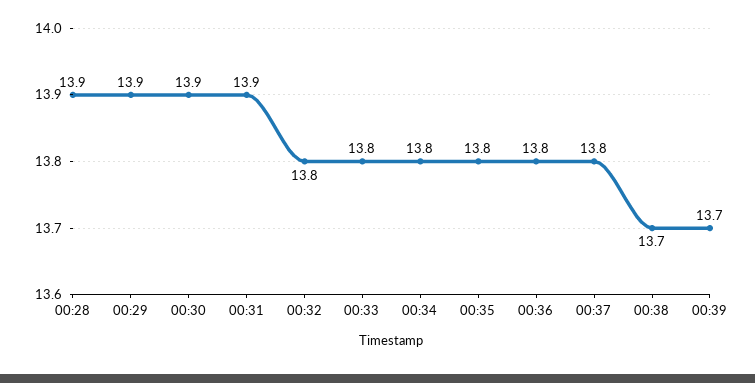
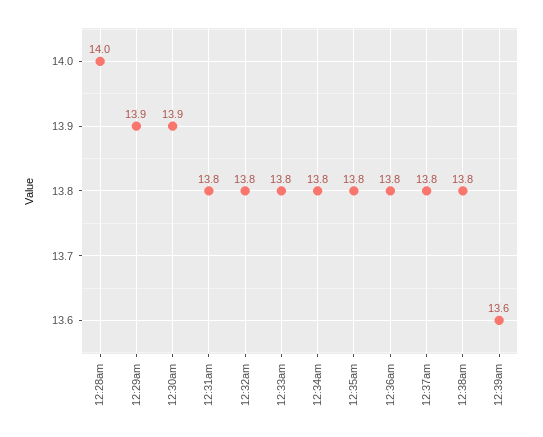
  {
-   "00:28": 13.9,
+   "00:28": 14,
    "00:29": 13.9,
    "00:30": 13.9,
-   "00:31": 13.9,
+   "00:31": 13.8,
    "00:32": 13.8,
    "00:33": 13.8,
    "00:34": 13.8,
    "00:35": 13.8,
    "00:36": 13.8,
    "00:37": 13.8,
-   "00:38": 13.7,
+   "00:38": 13.8,
-   "00:39": 13.7
+   "00:39": 13.6
  }

